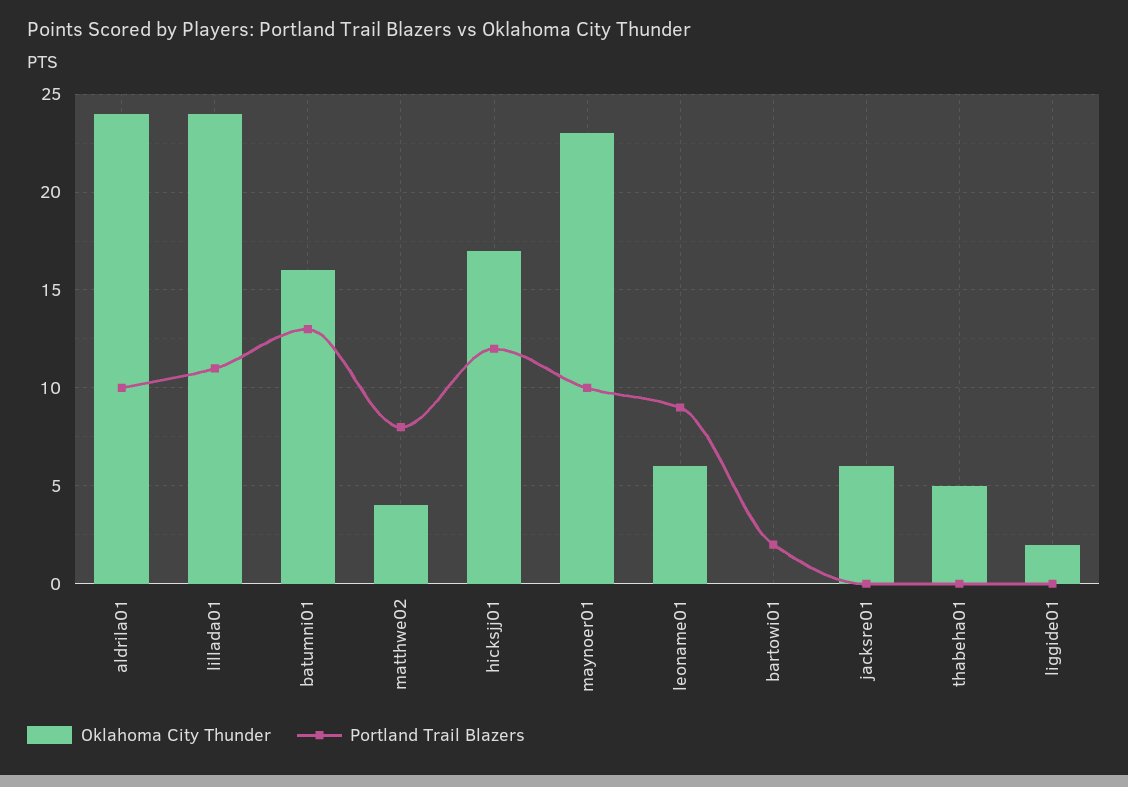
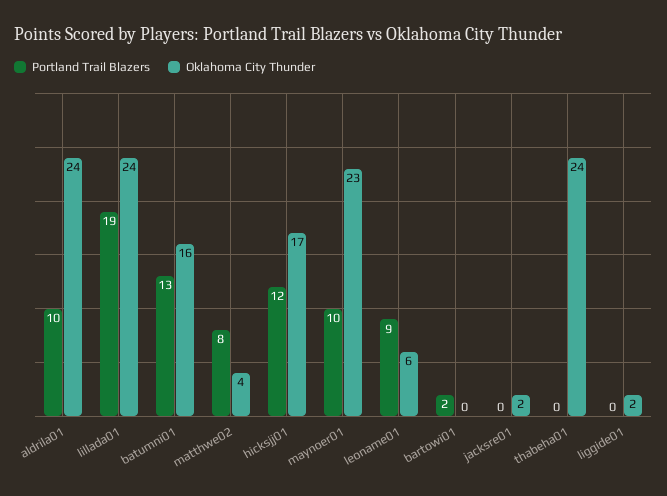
  {
    "Oklahoma City Thunder": {
      "aldrila01": 24,
      "lillada01": 24,
      "batumni01": 16,
      "matthwe02": 4,
      "hicksjj01": 17,
      "maynoer01": 23,
      "leoname01": 6,
      "bartowi01": 0,
-     "jacksre01": 6,
+     "jacksre01": 2,
-     "thabeha01": 5,
+     "thabeha01": 24,
      "liggide01": 2
    },
    "Portland Trail Blazers": {
      "aldrila01": 10,
-     "lillada01": 11,
+     "lillada01": 19,
      "batumni01": 13,
      "matthwe02": 8,
      "hicksjj01": 12,
      "maynoer01": 10,
      "leoname01": 9,
      "bartowi01": 2,
      "jacksre01": 0,
      "thabeha01": 0,
      "liggide01": 0
    }
  }

